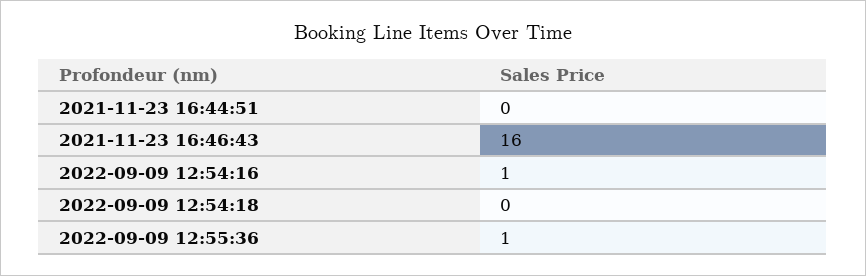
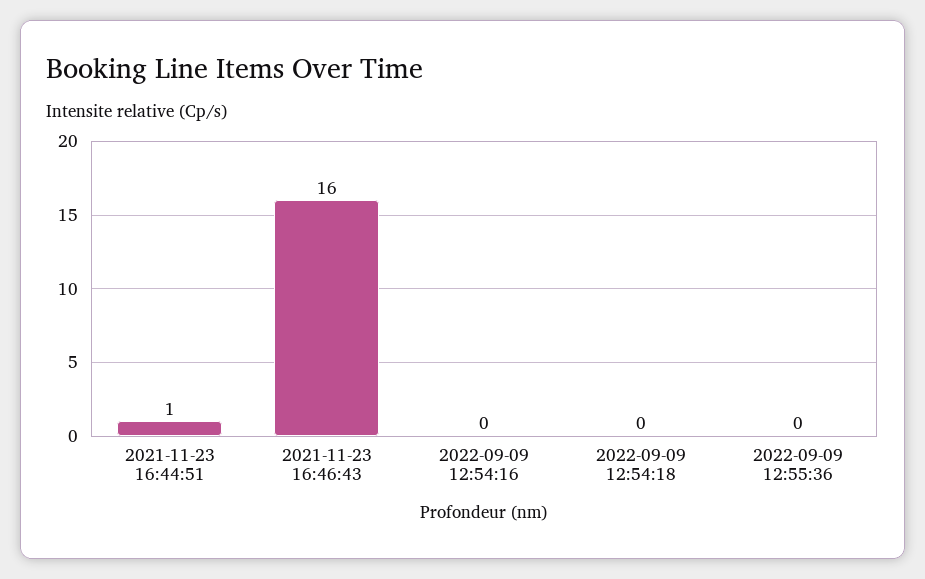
  {
-   "2021-11-23 16:44:51": 0,
+   "2021-11-23 16:44:51": 1,
    "2021-11-23 16:46:43": 16,
-   "2022-09-09 12:54:16": 1,
+   "2022-09-09 12:54:16": 0,
    "2022-09-09 12:54:18": 0,
-   "2022-09-09 12:55:36": 1
+   "2022-09-09 12:55:36": 0
  }

